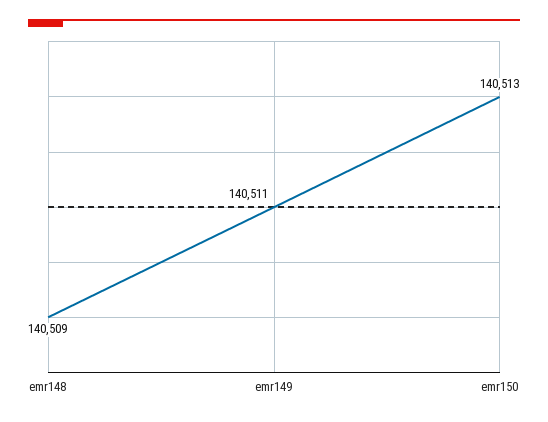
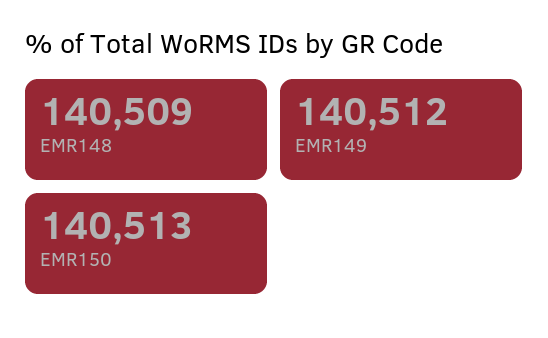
  {
    "emr148": 140509,
-   "emr149": 140511,
+   "emr149": 140512,
    "emr150": 140513
  }

